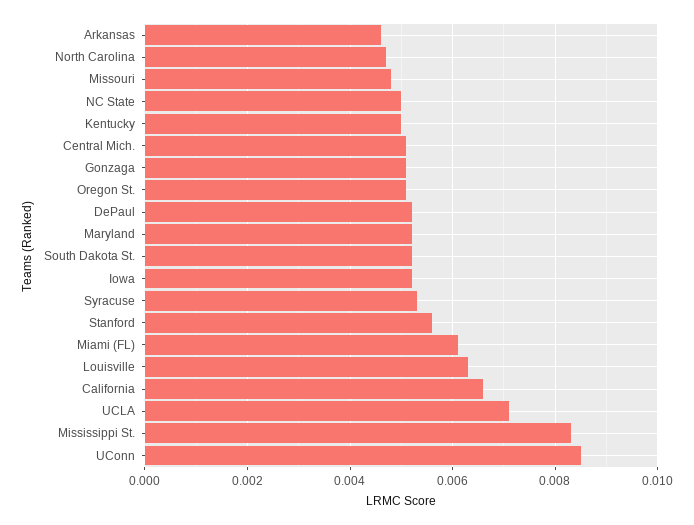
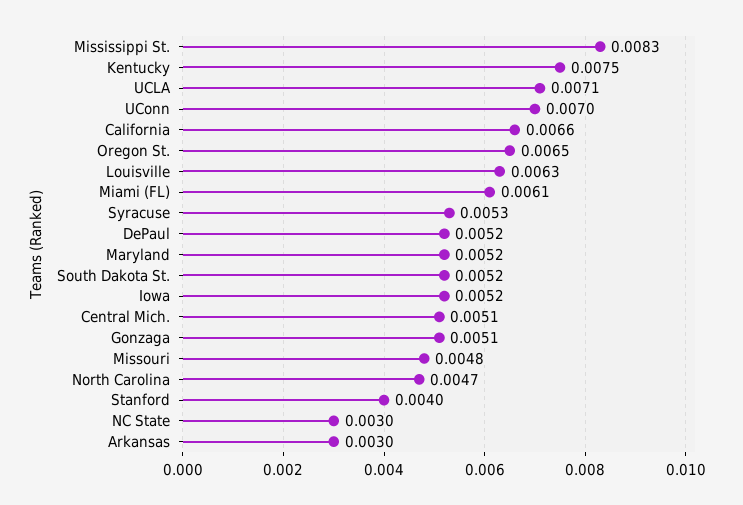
  {
-   "Arkansas": 0.0045,
+   "Arkansas": 0.003,
    "North Carolina": 0.0047,
    "Missouri": 0.0048,
-   "NC State": 0.005,
+   "NC State": 0.003,
-   "Kentucky": 0.005,
+   "Kentucky": 0.0075,
    "Central Mich.": 0.0051,
    "Gonzaga": 0.0051,
-   "Oregon St.": 0.005,
+   "Oregon St.": 0.0065,
    "DePaul": 0.0052,
    "Maryland": 0.0052,
    "South Dakota St.": 0.0052,
    "Iowa": 0.0052,
    "Syracuse": 0.0053,
-   "Stanford": 0.0055,
+   "Stanford": 0.004,
    "Miami (FL)": 0.0061,
    "Louisville": 0.0063,
    "California": 0.0066,
    "UCLA": 0.0071,
    "Mississippi St.": 0.0083,
-   "UConn": 0.0085
+   "UConn": 0.007
  }

